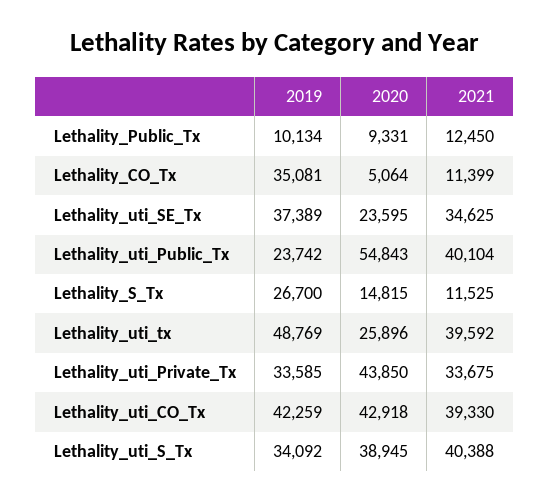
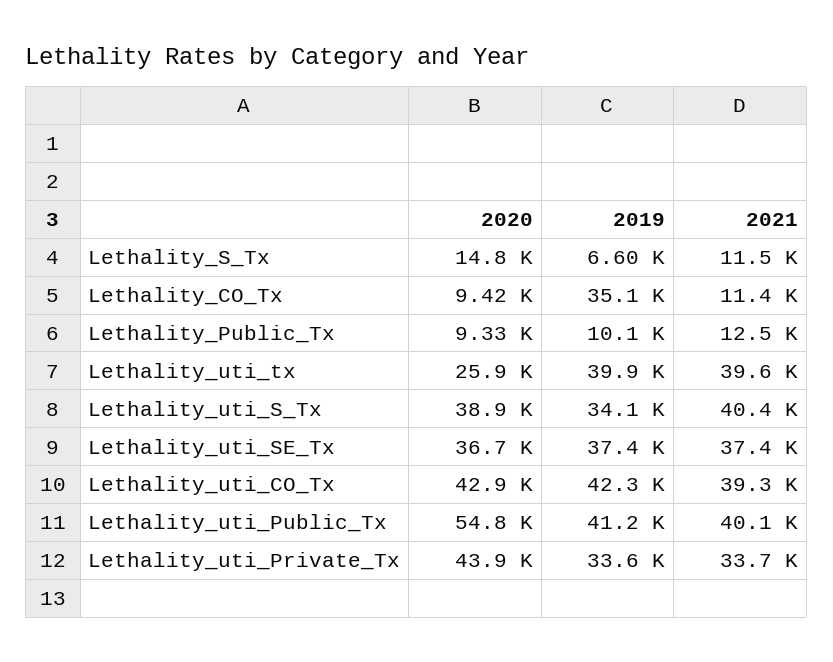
  {
    "2019": {
      "Lethality_Public_Tx": 10134,
      "Lethality_CO_Tx": 35081,
      "Lethality_uti_SE_Tx": 37389,
-     "Lethality_uti_Public_Tx": 23742,
+     "Lethality_uti_Public_Tx": 41200,
-     "Lethality_S_Tx": 26700,
+     "Lethality_S_Tx": 6600,
-     "Lethality_uti_tx": 48769,
+     "Lethality_uti_tx": 39900,
      "Lethality_uti_Private_Tx": 33585,
      "Lethality_uti_CO_Tx": 42259,
      "Lethality_uti_S_Tx": 34092
    },
    "2020": {
      "Lethality_Public_Tx": 9331,
-     "Lethality_CO_Tx": 5064,
+     "Lethality_CO_Tx": 9420,
-     "Lethality_uti_SE_Tx": 23595,
+     "Lethality_uti_SE_Tx": 36700,
      "Lethality_uti_Public_Tx": 54843,
      "Lethality_S_Tx": 14815,
      "Lethality_uti_tx": 25896,
      "Lethality_uti_Private_Tx": 43850,
      "Lethality_uti_CO_Tx": 42918,
      "Lethality_uti_S_Tx": 38945
    },
    "2021": {
      "Lethality_Public_Tx": 12450,
      "Lethality_CO_Tx": 11399,
-     "Lethality_uti_SE_Tx": 34625,
+     "Lethality_uti_SE_Tx": 37400,
      "Lethality_uti_Public_Tx": 40104,
      "Lethality_S_Tx": 11525,
      "Lethality_uti_tx": 39592,
      "Lethality_uti_Private_Tx": 33675,
      "Lethality_uti_CO_Tx": 39330,
      "Lethality_uti_S_Tx": 40388
    }
  }

